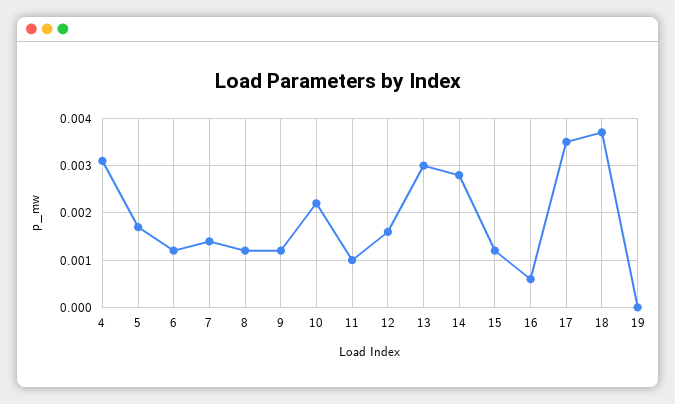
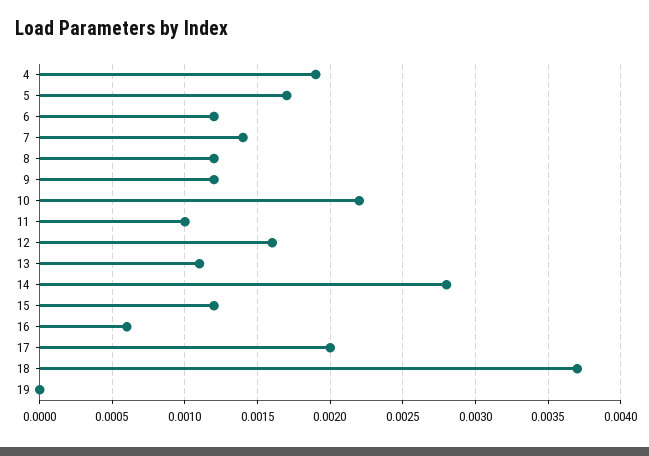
  {
-   "4": 0.003,
+   "4": 0.0019,
    "5": 0.0017,
    "6": 0.0012,
    "7": 0.0014,
    "8": 0.0012,
    "9": 0.0012,
    "10": 0.0022,
    "11": 0.001,
    "12": 0.0016,
-   "13": 0.003,
+   "13": 0.0011,
    "14": 0.0028,
    "15": 0.0012,
    "16": 0.0006,
-   "17": 0.0035,
+   "17": 0.002,
    "18": 0.0037,
    "19": 0
  }

